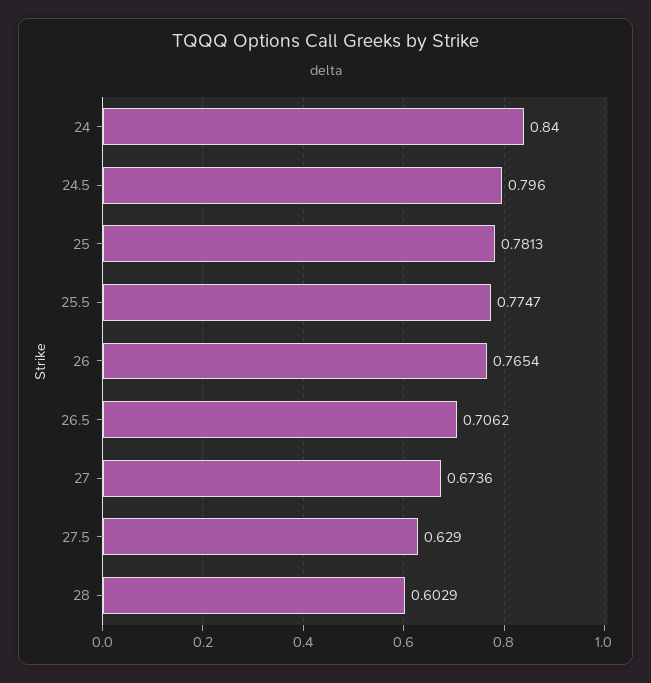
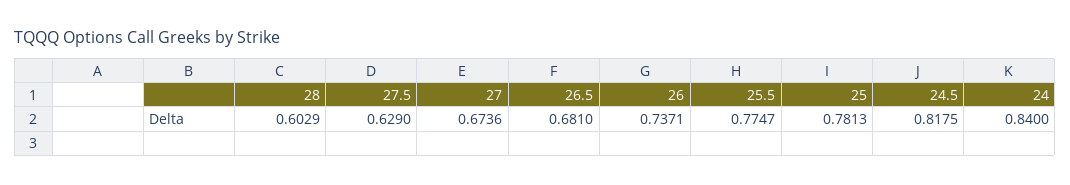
  {
    "24": 0.84,
-   "24.5": 0.796,
+   "24.5": 0.8175,
    "25": 0.7813,
    "25.5": 0.7747,
-   "26": 0.7654,
+   "26": 0.7371,
-   "26.5": 0.7062,
+   "26.5": 0.681,
    "27": 0.6736,
    "27.5": 0.629,
    "28": 0.6029
  }

